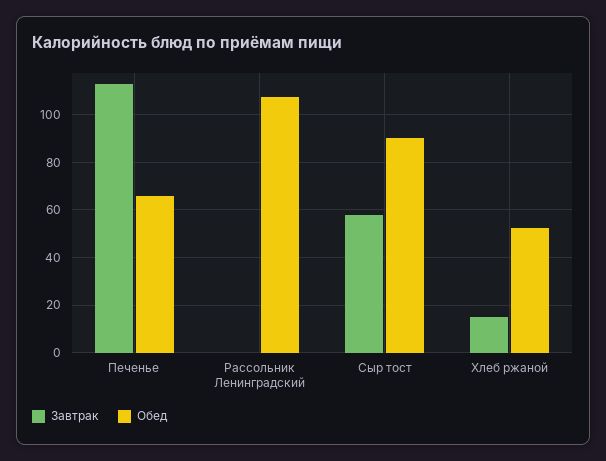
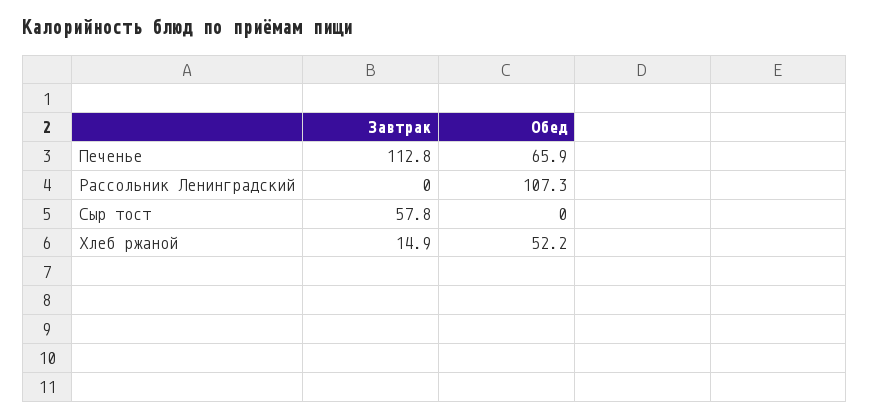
  {
    "Завтрак": {
      "Печенье": 112.8,
      "Рассольник Ленинградский": 0,
      "Сыр тост": 57.8,
      "Хлеб ржаной": 14.9
    },
    "Обед": {
      "Печенье": 65.9,
      "Рассольник Ленинградский": 107.3,
-     "Сыр тост": 90,
+     "Сыр тост": 0,
      "Хлеб ржаной": 52.2
    }
  }

